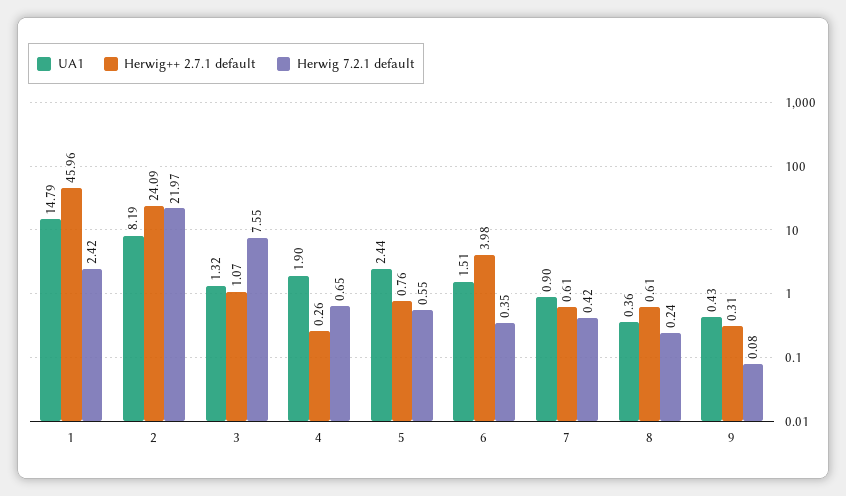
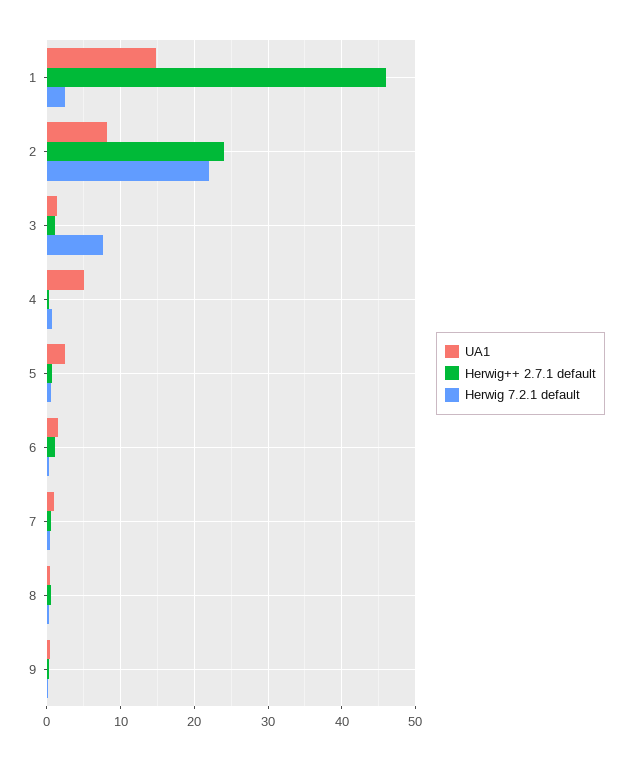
  {
    "UA1": {
      "1": 14.79,
      "2": 8.19,
      "3": 1.32,
-     "4": 1.9,
+     "4": 5,
      "5": 2.44,
      "6": 1.51,
      "7": 0.9,
      "8": 0.36,
      "9": 0.43
    },
    "Herwig++ 2.7.1 default": {
      "1": 45.96,
      "2": 24.09,
      "3": 1.07,
      "4": 0.26,
      "5": 0.76,
-     "6": 3.98,
+     "6": 1,
      "7": 0.61,
      "8": 0.61,
      "9": 0.31
    },
    "Herwig 7.2.1 default": {
      "1": 2.42,
      "2": 21.97,
      "3": 7.55,
      "4": 0.65,
      "5": 0.55,
      "6": 0.35,
      "7": 0.42,
      "8": 0.24,
      "9": 0.08
    }
  }

